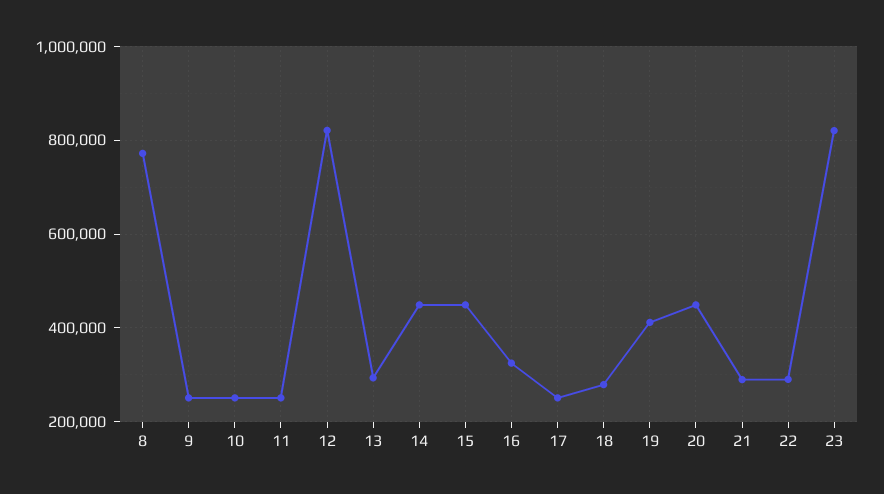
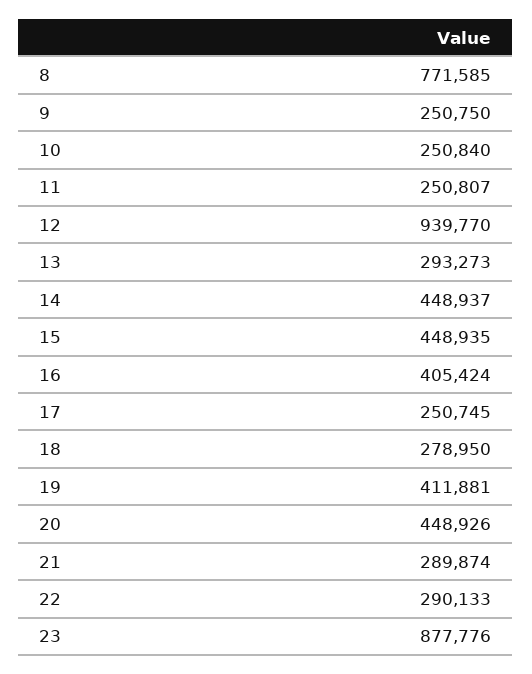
  {
    "8": 771585,
    "9": 250750,
    "10": 250840,
    "11": 250807,
-   "12": 820000,
+   "12": 939770,
    "13": 293273,
    "14": 448937,
    "15": 448935,
-   "16": 320000,
+   "16": 405424,
    "17": 250745,
    "18": 278950,
    "19": 411881,
    "20": 448926,
    "21": 289874,
    "22": 290133,
-   "23": 820000
+   "23": 877776
  }

